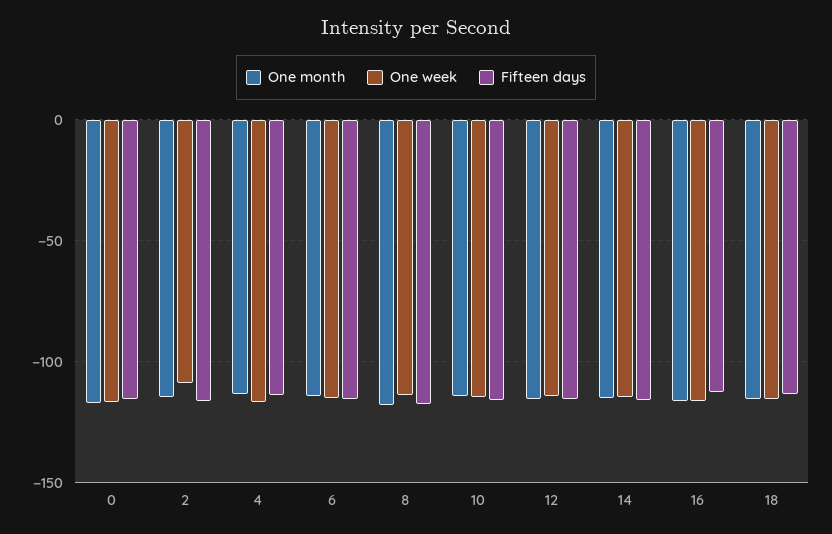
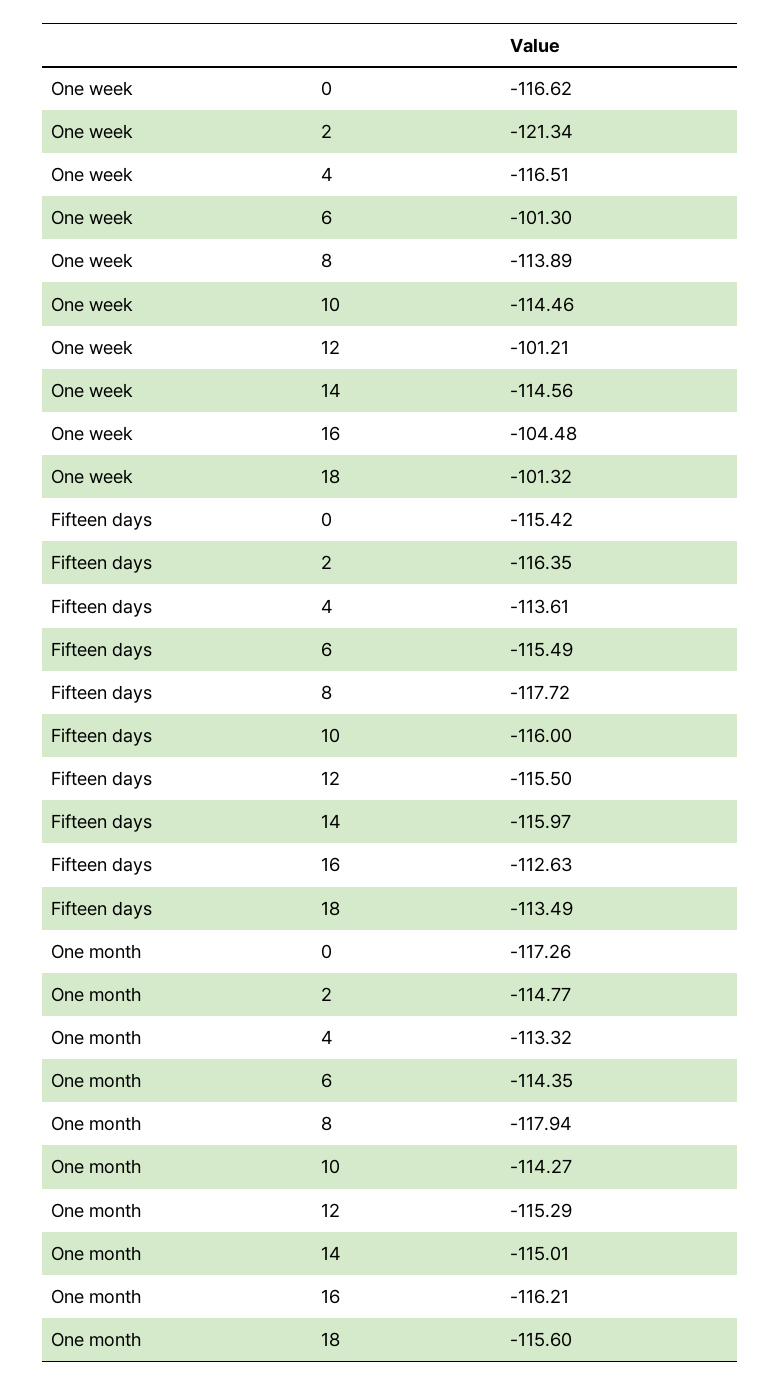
  {
    "One month": {
      "0": -117.26,
      "2": -114.77,
      "4": -113.32,
      "6": -114.35,
      "8": -117.94,
      "10": -114.27,
      "12": -115.29,
      "14": -115.01,
      "16": -116.21,
      "18": -115.6
    },
    "One week": {
      "0": -116.62,
-     "2": -110,
+     "2": -121.34,
      "4": -116.51,
-     "6": -115,
+     "6": -101.3,
      "8": -113.89,
      "10": -114.46,
-     "12": -115,
+     "12": -101.21,
      "14": -114.56,
-     "16": -115,
+     "16": -104.48,
-     "18": -115
+     "18": -101.32
    },
    "Fifteen days": {
      "0": -115.42,
      "2": -116.35,
      "4": -113.61,
      "6": -115.49,
      "8": -117.72,
      "10": -116,
      "12": -115.5,
      "14": -115.97,
      "16": -112.63,
      "18": -113.49
    }
  }

